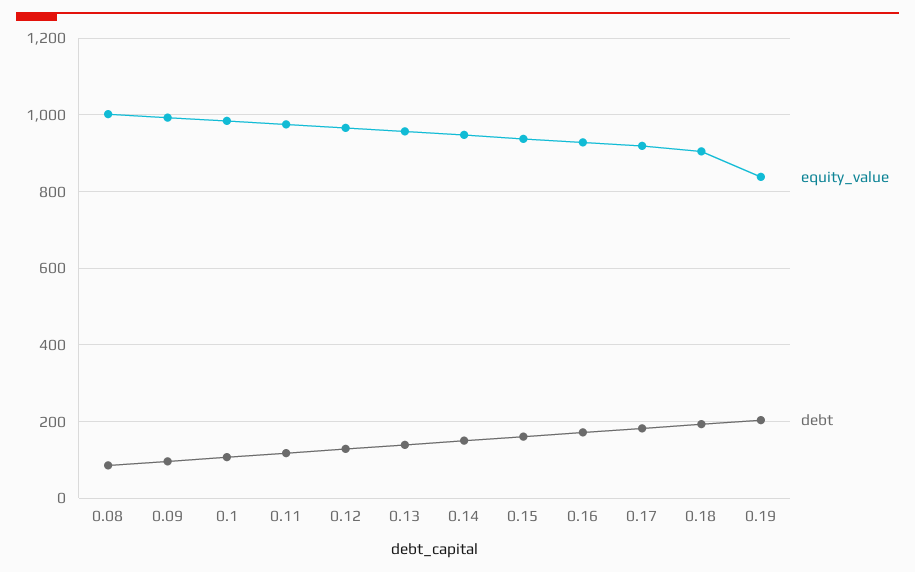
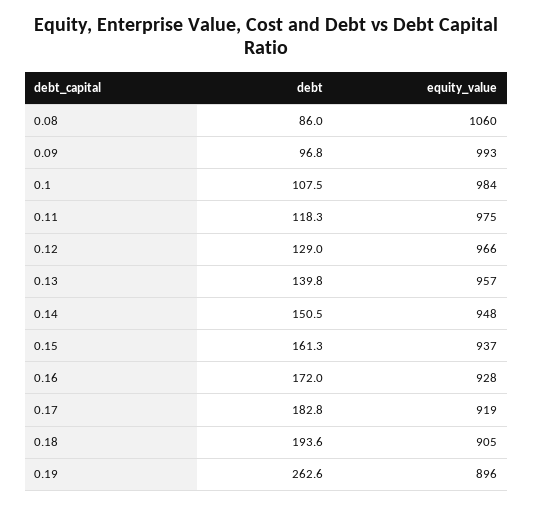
  {
    "equity_value": {
-     "0.08": 1000,
+     "0.08": 1060,
      "0.09": 993,
      "0.1": 984,
      "0.11": 975,
      "0.12": 966,
      "0.13": 957,
      "0.14": 948,
      "0.15": 937,
      "0.16": 928,
      "0.17": 919,
      "0.18": 905,
-     "0.19": 840
+     "0.19": 896
    },
    "debt": {
      "0.08": 86,
      "0.09": 96.8,
      "0.1": 107.5,
      "0.11": 118.3,
      "0.12": 129,
      "0.13": 139.8,
      "0.14": 150.5,
      "0.15": 161.3,
      "0.16": 172,
      "0.17": 182.8,
      "0.18": 193.6,
-     "0.19": 200
+     "0.19": 262.6
    }
  }

